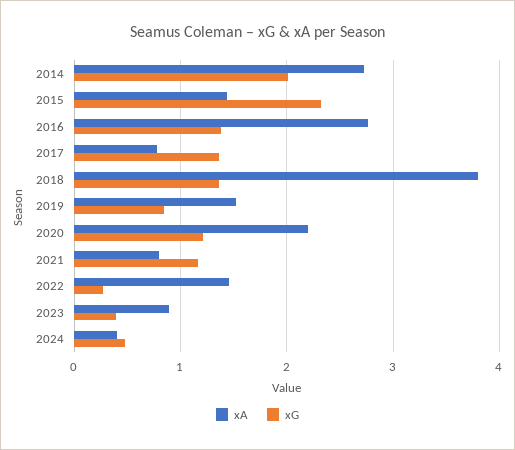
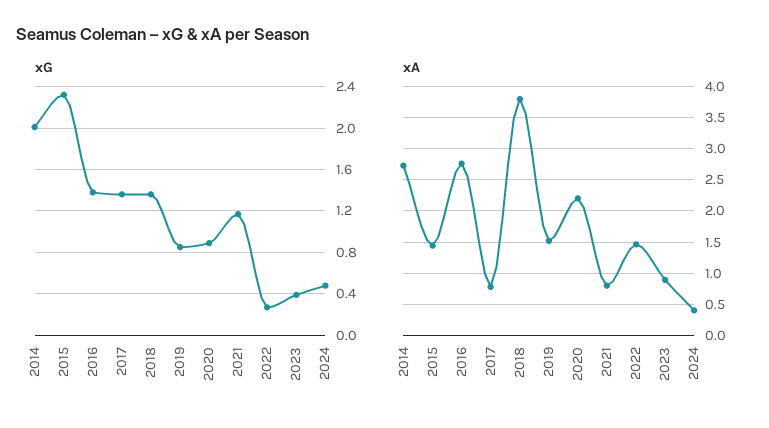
  {
    "xA": {
      "2014": 2.7,
      "2015": 1.4,
      "2016": 2.8,
      "2017": 0.8,
      "2018": 3.8,
      "2019": 1.5,
      "2020": 2.2,
      "2021": 0.8,
      "2022": 1.5,
      "2023": 0.9,
      "2024": 0.4
    },
    "xG": {
      "2014": 2,
      "2015": 2.3,
      "2016": 1.4,
      "2017": 1.4,
      "2018": 1.4,
      "2019": 0.9,
-     "2020": 1.2,
+     "2020": 0.9,
      "2021": 1.2,
      "2022": 0.3,
      "2023": 0.4,
      "2024": 0.5
    }
  }

